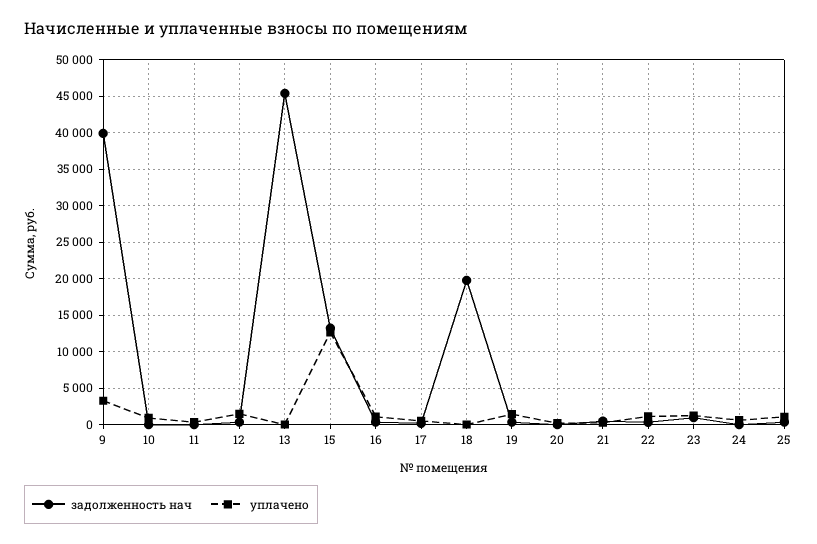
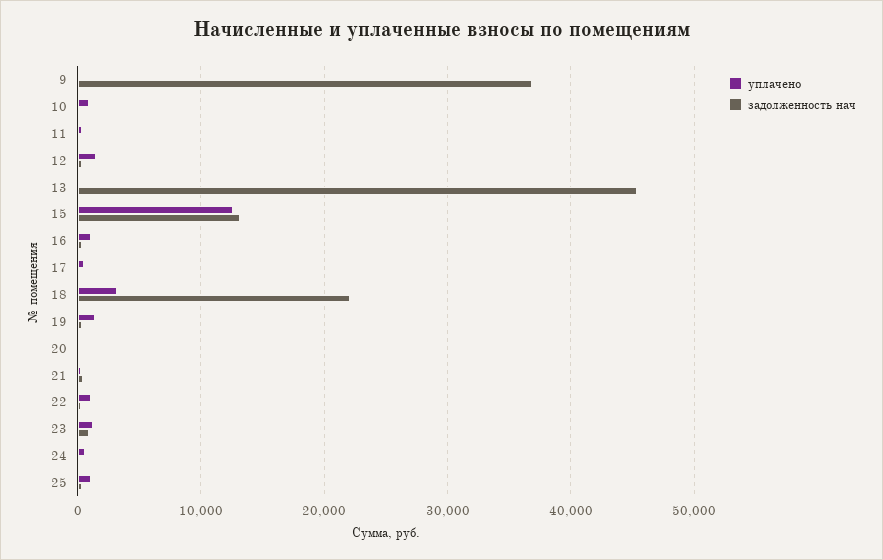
  {
    "задолженность нач": {
-     "9": 40000,
+     "9": 37000,
      "10": 0,
      "11": 0,
      "12": 0,
      "13": 45000,
      "15": 13000,
      "16": 0,
      "17": 0,
-     "18": 20000,
+     "18": 22000,
      "19": 0,
      "20": 0,
      "21": 0,
      "22": 0,
      "23": 1000,
      "24": 0,
      "25": 0
    },
    "уплачено": {
-     "9": 3000,
+     "9": 0,
      "10": 1000,
      "11": 0,
      "12": 1000,
      "13": 0,
      "15": 13000,
      "16": 1000,
      "17": 1000,
-     "18": 0,
+     "18": 3000,
      "19": 1000,
      "20": 0,
      "21": 0,
      "22": 1000,
      "23": 1000,
      "24": 1000,
      "25": 1000
    }
  }

